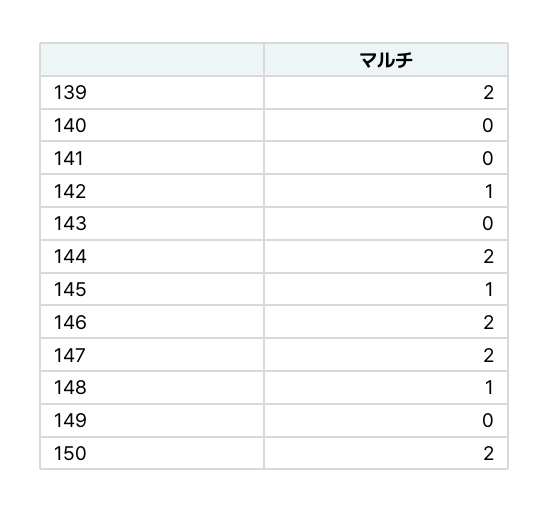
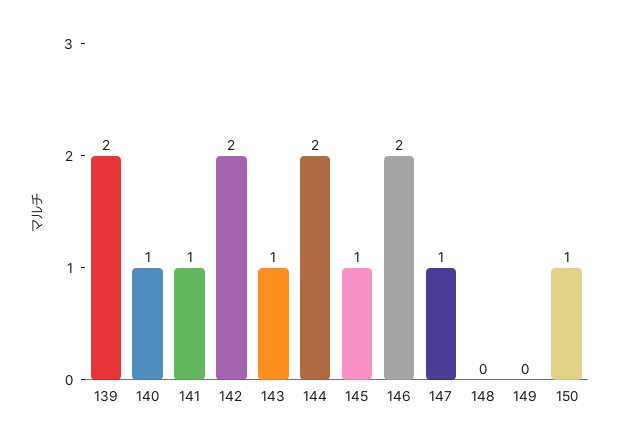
  {
    "139": 2,
-   "140": 0,
+   "140": 1,
-   "141": 0,
+   "141": 1,
-   "142": 1,
+   "142": 2,
-   "143": 0,
+   "143": 1,
    "144": 2,
    "145": 1,
    "146": 2,
-   "147": 2,
+   "147": 1,
-   "148": 1,
+   "148": 0,
    "149": 0,
-   "150": 2
+   "150": 1
  }

